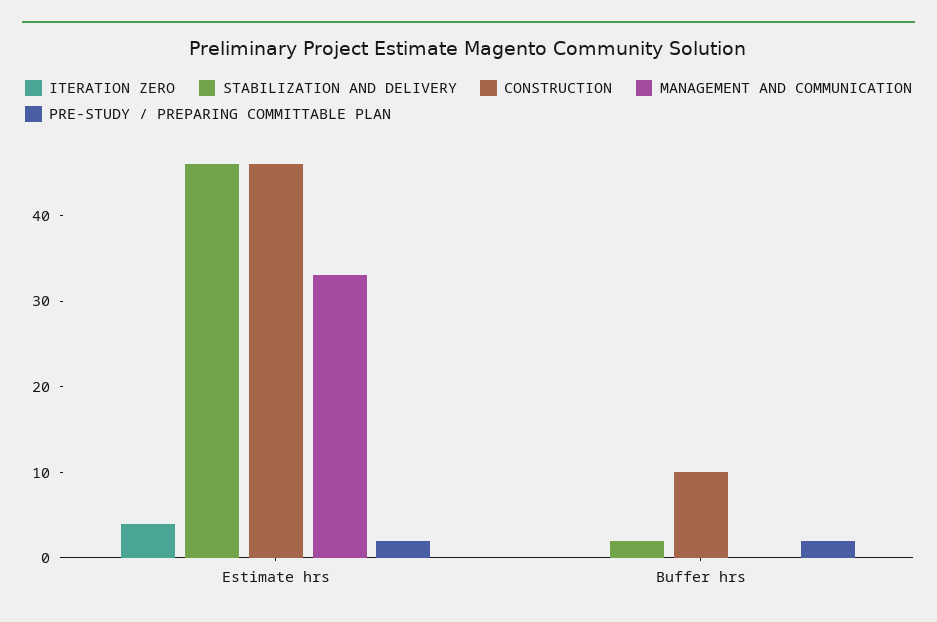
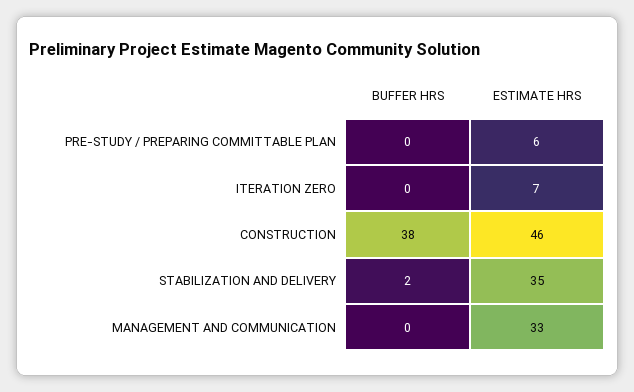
  {
    "ITERATION ZERO": {
-     "Estimate hrs": 4,
+     "Estimate hrs": 7,
      "Buffer hrs": 0
    },
    "STABILIZATION AND DELIVERY": {
-     "Estimate hrs": 46,
+     "Estimate hrs": 35,
      "Buffer hrs": 2
    },
    "CONSTRUCTION": {
      "Estimate hrs": 46,
-     "Buffer hrs": 10
+     "Buffer hrs": 38
    },
    "MANAGEMENT AND COMMUNICATION": {
      "Estimate hrs": 33,
      "Buffer hrs": 0
    },
    "PRE-STUDY / PREPARING COMMITTABLE PLAN": {
-     "Estimate hrs": 2,
+     "Estimate hrs": 6,
-     "Buffer hrs": 2
+     "Buffer hrs": 0
    }
  }

